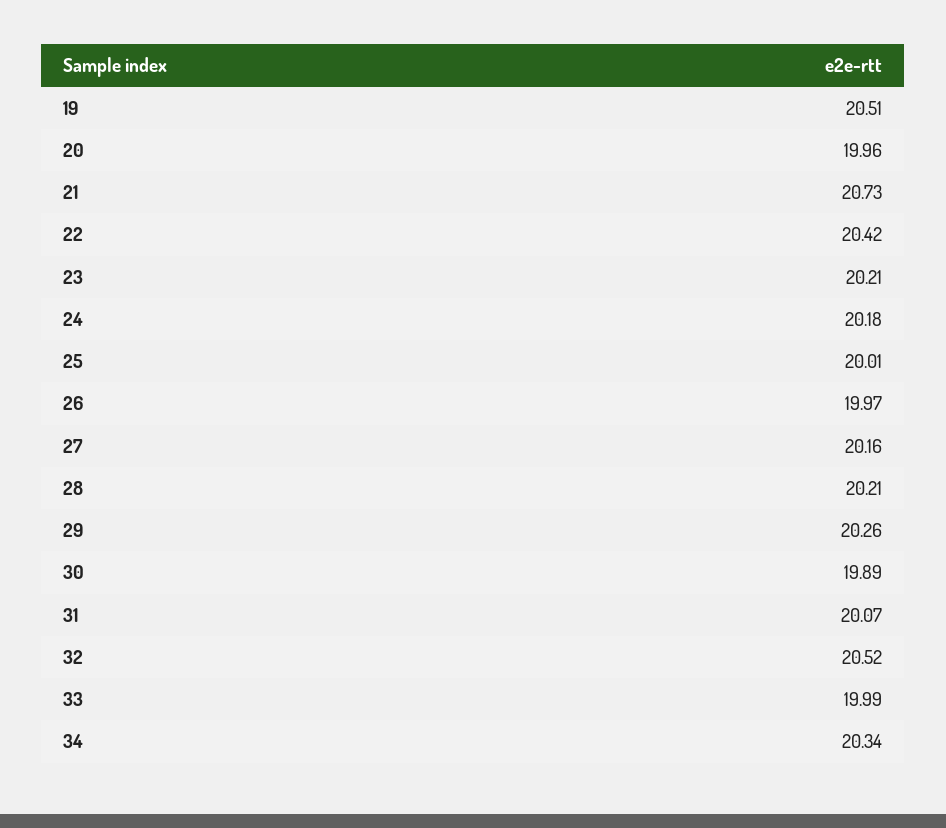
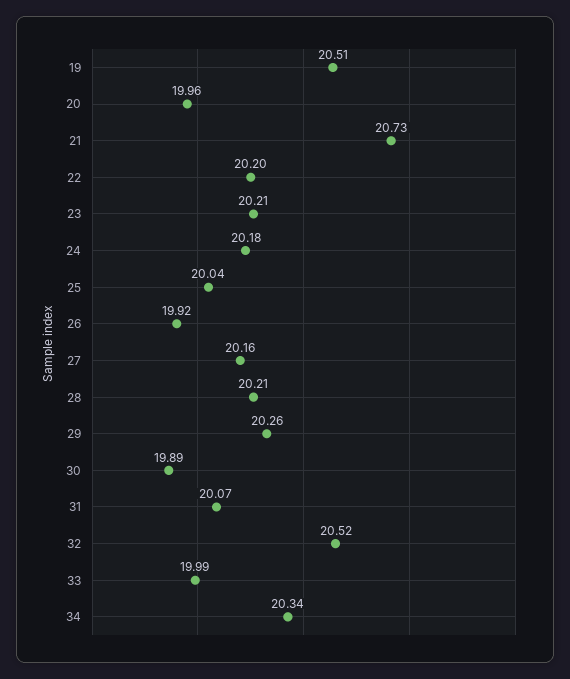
  {
    "19": 20.51,
    "20": 19.96,
    "21": 20.73,
-   "22": 20.42,
+   "22": 20.2,
    "23": 20.21,
    "24": 20.18,
-   "25": 20.01,
+   "25": 20.04,
-   "26": 19.97,
+   "26": 19.92,
    "27": 20.16,
    "28": 20.21,
    "29": 20.26,
    "30": 19.89,
    "31": 20.07,
    "32": 20.52,
    "33": 19.99,
    "34": 20.34
  }

